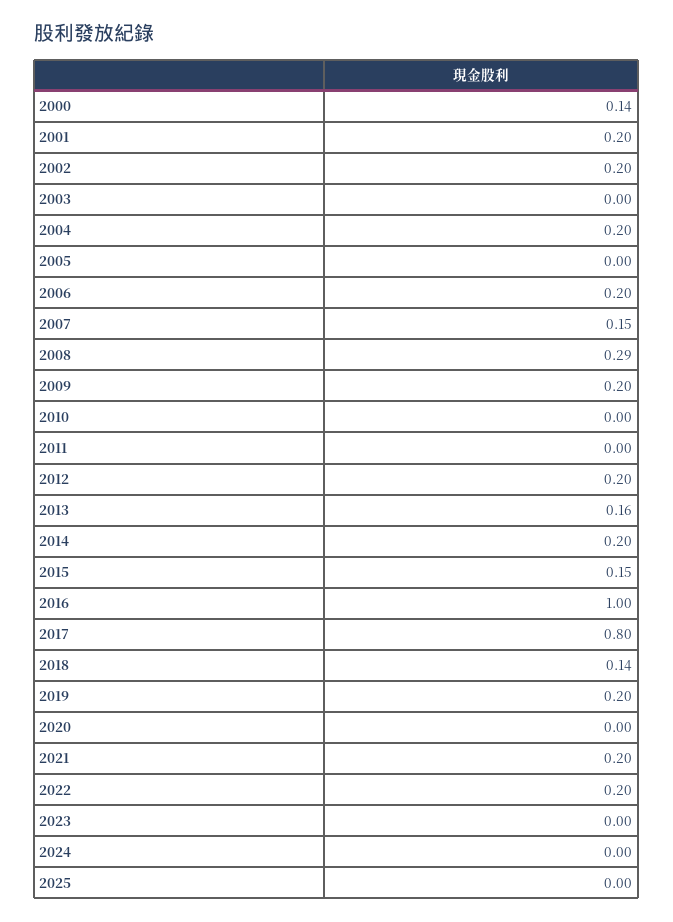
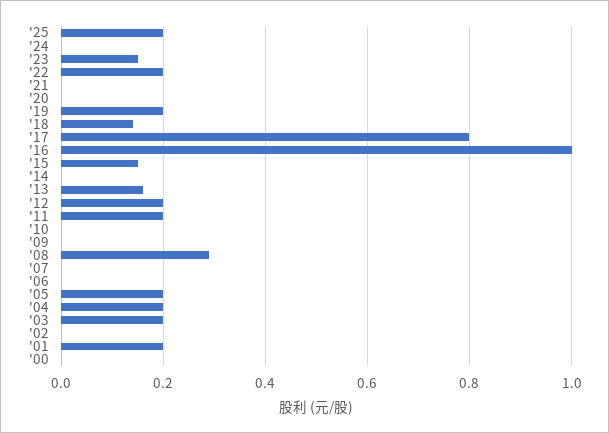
  {
-   "2000": 0.14,
+   "2000": 0,
    "2001": 0.2,
-   "2002": 0.2,
+   "2002": 0,
-   "2003": 0,
+   "2003": 0.2,
    "2004": 0.2,
-   "2005": 0,
+   "2005": 0.2,
-   "2006": 0.2,
+   "2006": 0,
-   "2007": 0.15,
+   "2007": 0,
    "2008": 0.29,
-   "2009": 0.2,
+   "2009": 0,
    "2010": 0,
-   "2011": 0,
+   "2011": 0.2,
    "2012": 0.2,
    "2013": 0.16,
-   "2014": 0.2,
+   "2014": 0,
    "2015": 0.15,
    "2016": 1,
    "2017": 0.8,
    "2018": 0.14,
    "2019": 0.2,
    "2020": 0,
-   "2021": 0.2,
+   "2021": 0,
    "2022": 0.2,
-   "2023": 0,
+   "2023": 0.15,
    "2024": 0,
-   "2025": 0
+   "2025": 0.2
  }

